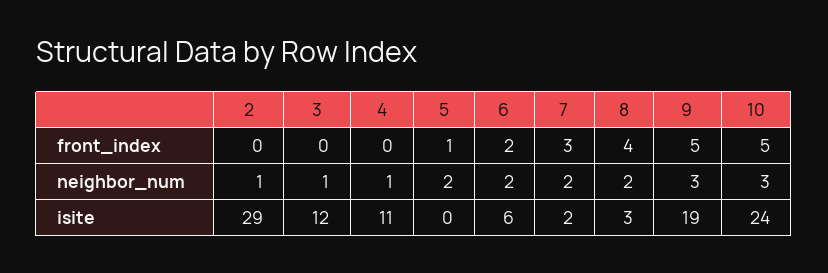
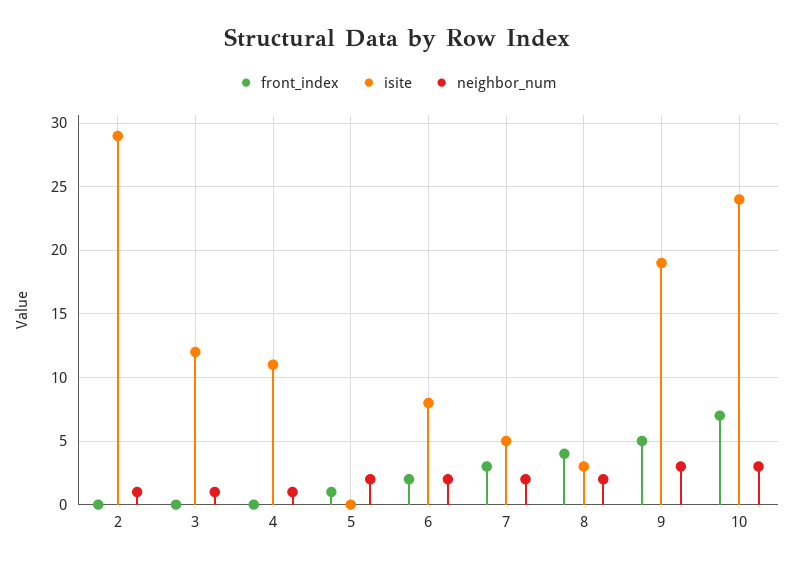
  {
    "front_index": {
      "2": 0,
      "3": 0,
      "4": 0,
      "5": 1,
      "6": 2,
      "7": 3,
      "8": 4,
      "9": 5,
-     "10": 5
+     "10": 7
    },
    "neighbor_num": {
      "2": 1,
      "3": 1,
      "4": 1,
      "5": 2,
      "6": 2,
      "7": 2,
      "8": 2,
      "9": 3,
      "10": 3
    },
    "isite": {
      "2": 29,
      "3": 12,
      "4": 11,
      "5": 0,
-     "6": 6,
+     "6": 8,
-     "7": 2,
+     "7": 5,
      "8": 3,
      "9": 19,
      "10": 24
    }
  }

